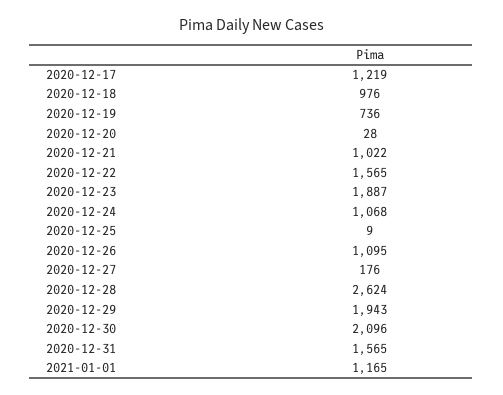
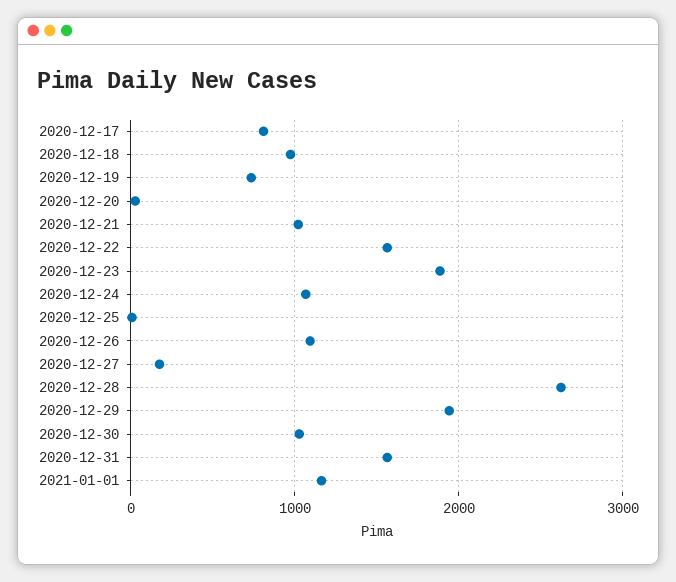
  {
-   "2020-12-17": 1219,
+   "2020-12-17": 800,
    "2020-12-18": 976,
    "2020-12-19": 736,
    "2020-12-20": 28,
    "2020-12-21": 1022,
    "2020-12-22": 1565,
    "2020-12-23": 1887,
    "2020-12-24": 1068,
    "2020-12-25": 9,
    "2020-12-26": 1095,
    "2020-12-27": 176,
    "2020-12-28": 2624,
    "2020-12-29": 1943,
-   "2020-12-30": 2096,
+   "2020-12-30": 1000,
    "2020-12-31": 1565,
    "2021-01-01": 1165
  }

